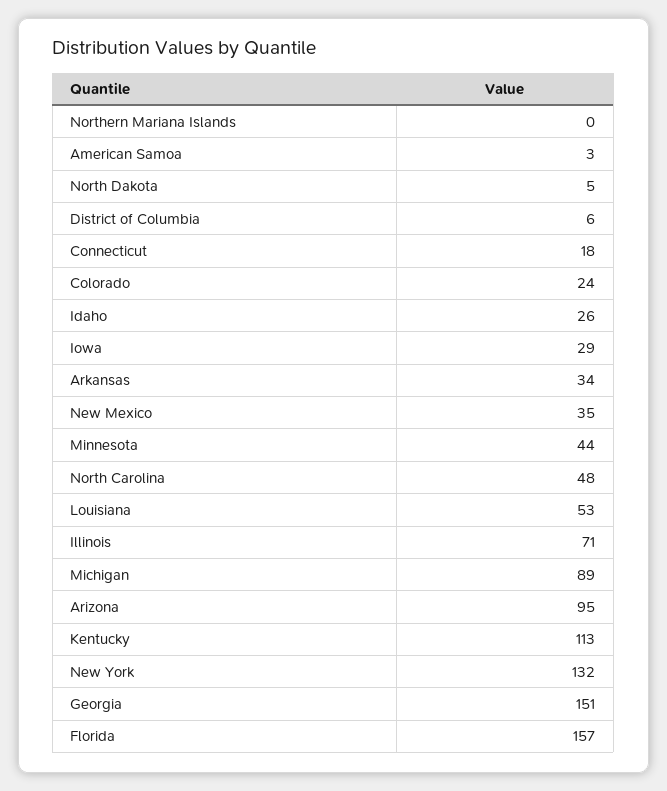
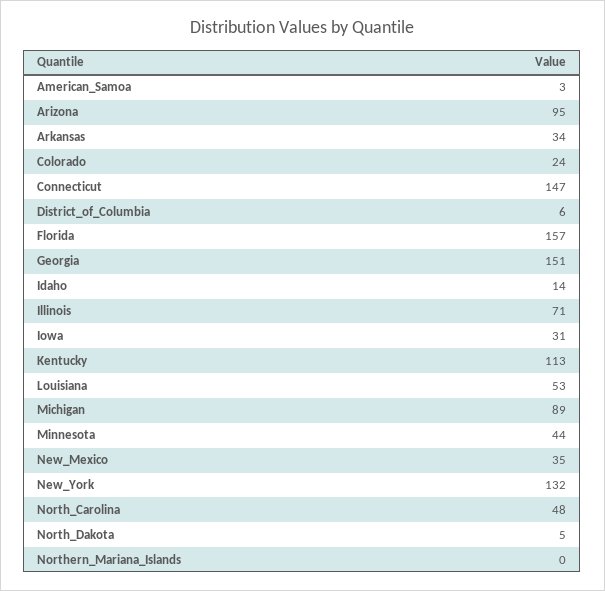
  {
    "Northern Mariana Islands": 0,
    "American Samoa": 3,
    "North Dakota": 5,
    "District of Columbia": 6,
-   "Connecticut": 18,
+   "Connecticut": 147,
    "Colorado": 24,
-   "Idaho": 26,
+   "Idaho": 14,
-   "Iowa": 29,
+   "Iowa": 31,
    "Arkansas": 34,
    "New Mexico": 35,
    "Minnesota": 44,
    "North Carolina": 48,
    "Louisiana": 53,
    "Illinois": 71,
    "Michigan": 89,
    "Arizona": 95,
    "Kentucky": 113,
    "New York": 132,
    "Georgia": 151,
    "Florida": 157
  }

